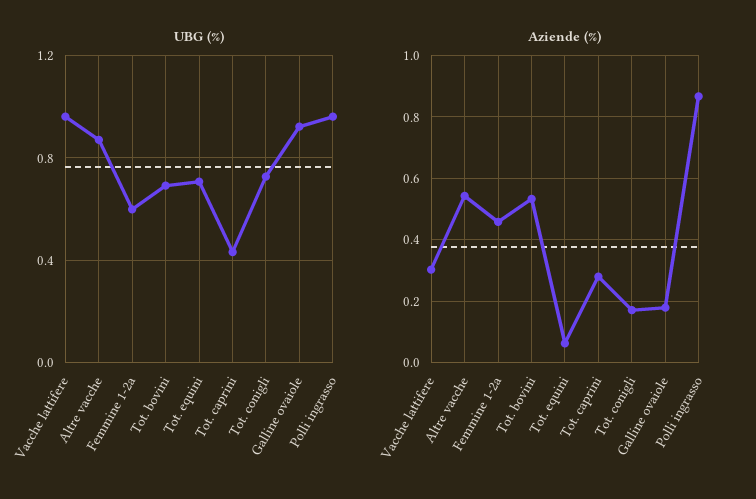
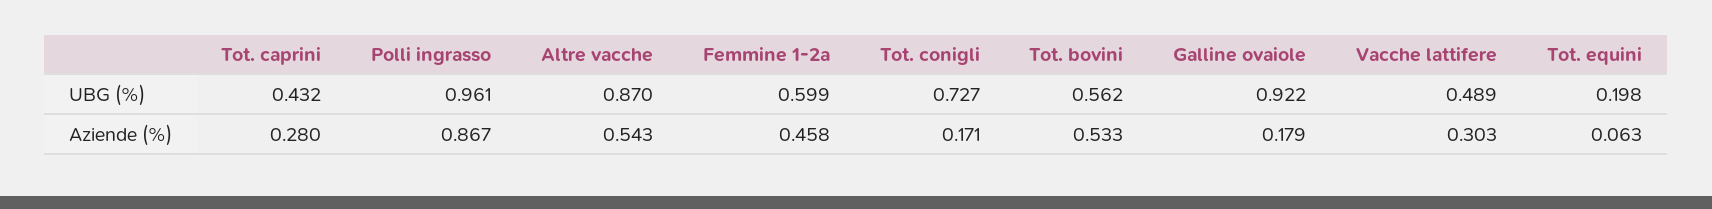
  {
    "UBG (%)": {
-     "Vacche lattifere": 0.95,
+     "Vacche lattifere": 0.489,
      "Altre vacche": 0.87,
      "Femmine 1-2a": 0.599,
-     "Tot. bovini": 0.7,
+     "Tot. bovini": 0.562,
-     "Tot. equini": 0.7,
+     "Tot. equini": 0.198,
      "Tot. caprini": 0.432,
      "Tot. conigli": 0.727,
      "Galline ovaiole": 0.922,
      "Polli ingrasso": 0.961
    },
    "Aziende (%)": {
      "Vacche lattifere": 0.303,
      "Altre vacche": 0.543,
      "Femmine 1-2a": 0.458,
      "Tot. bovini": 0.533,
      "Tot. equini": 0.063,
      "Tot. caprini": 0.28,
      "Tot. conigli": 0.171,
      "Galline ovaiole": 0.179,
      "Polli ingrasso": 0.867
    }
  }

